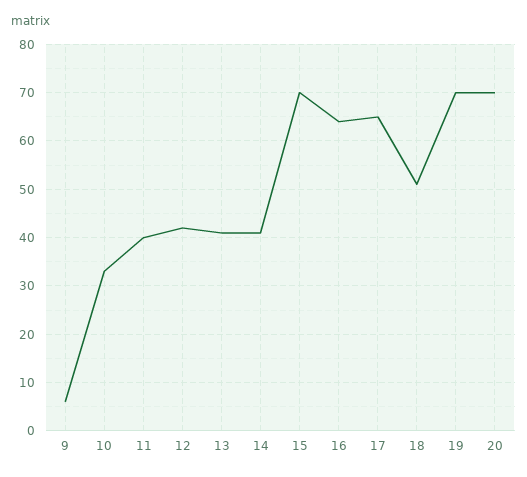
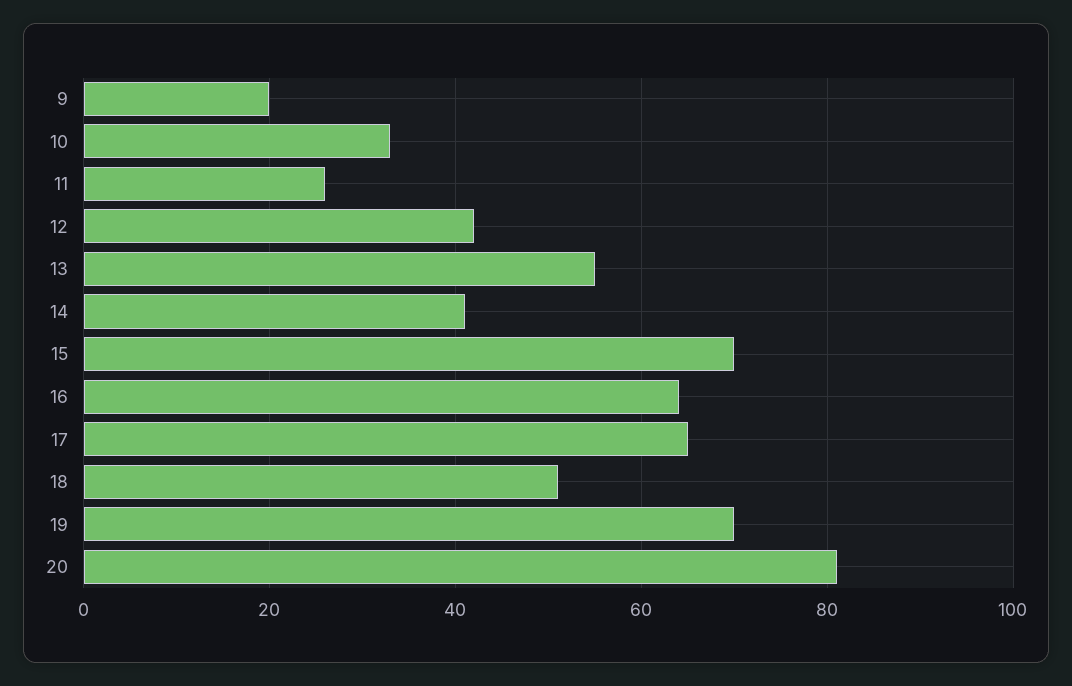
  {
-   "9": 5,
+   "9": 20,
    "10": 35,
-   "11": 40,
+   "11": 25,
    "12": 40,
-   "13": 40,
+   "13": 55,
    "14": 40,
    "15": 70,
    "16": 65,
    "17": 65,
    "18": 50,
    "19": 70,
-   "20": 70
+   "20": 80
  }

